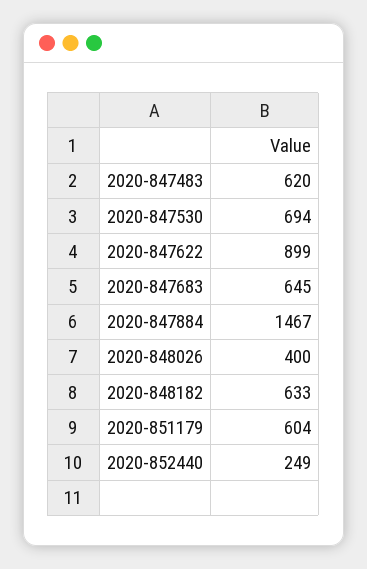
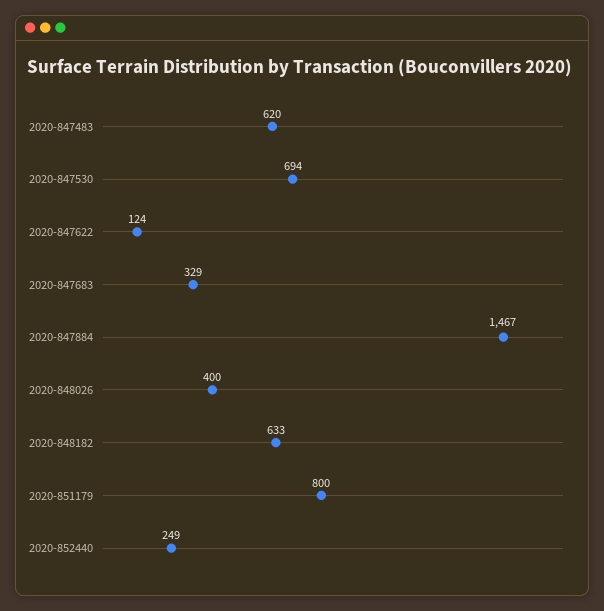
  {
    "2020-847483": 620,
    "2020-847530": 694,
-   "2020-847622": 899,
+   "2020-847622": 124,
-   "2020-847683": 645,
+   "2020-847683": 329,
    "2020-847884": 1467,
    "2020-848026": 400,
    "2020-848182": 633,
-   "2020-851179": 604,
+   "2020-851179": 800,
    "2020-852440": 249
  }

